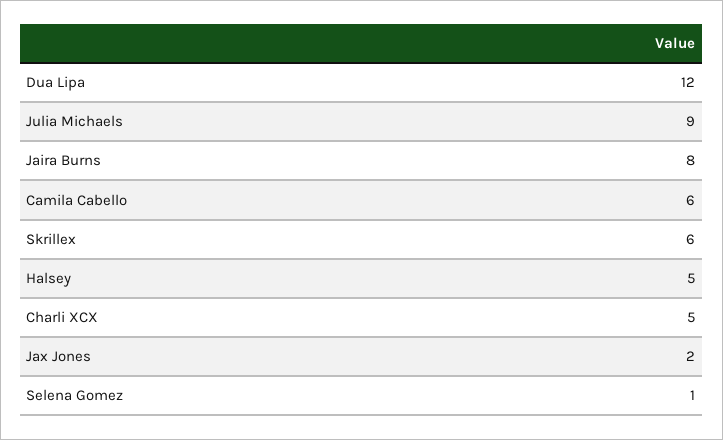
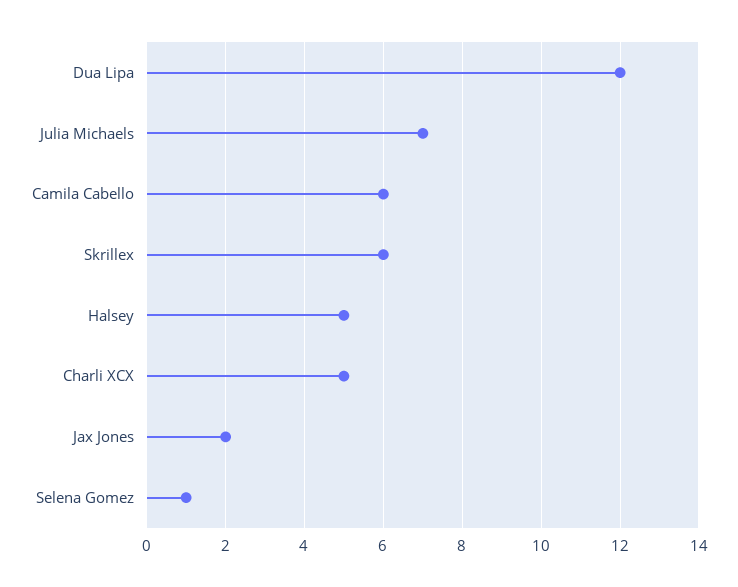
  {
    "Dua Lipa": 12,
-   "Julia Michaels": 9,
+   "Julia Michaels": 7,
-   "Jaira Burns": 8,
    "Camila Cabello": 6,
    "Skrillex": 6,
    "Halsey": 5,
    "Charli XCX": 5,
    "Jax Jones": 2,
    "Selena Gomez": 1
  }

